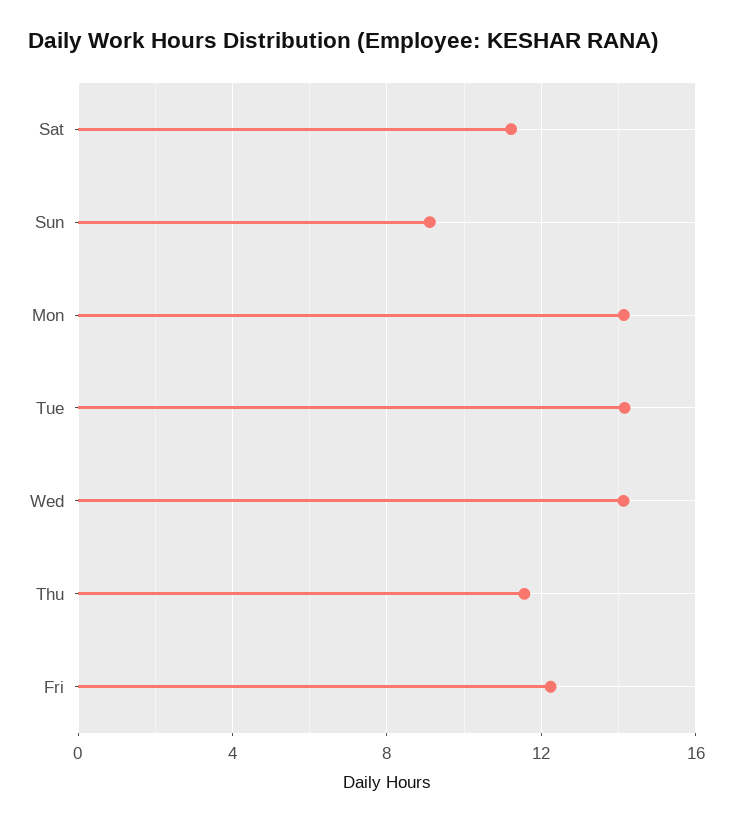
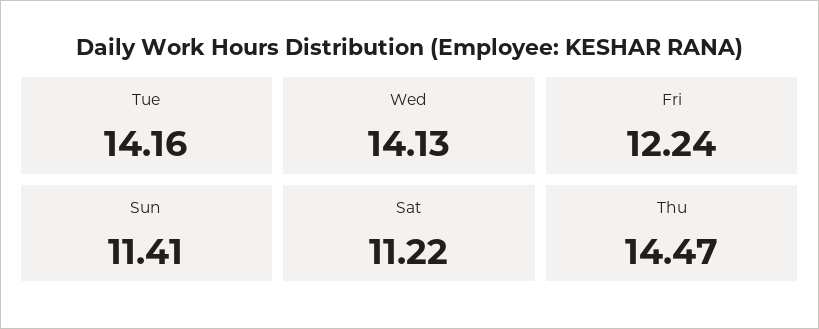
  {
    "Sat": 11.22,
-   "Sun": 9,
+   "Sun": 11.41,
-   "Mon": 14,
    "Tue": 14.16,
    "Wed": 14.13,
-   "Thu": 11.5,
+   "Thu": 14.47,
    "Fri": 12.24
  }

